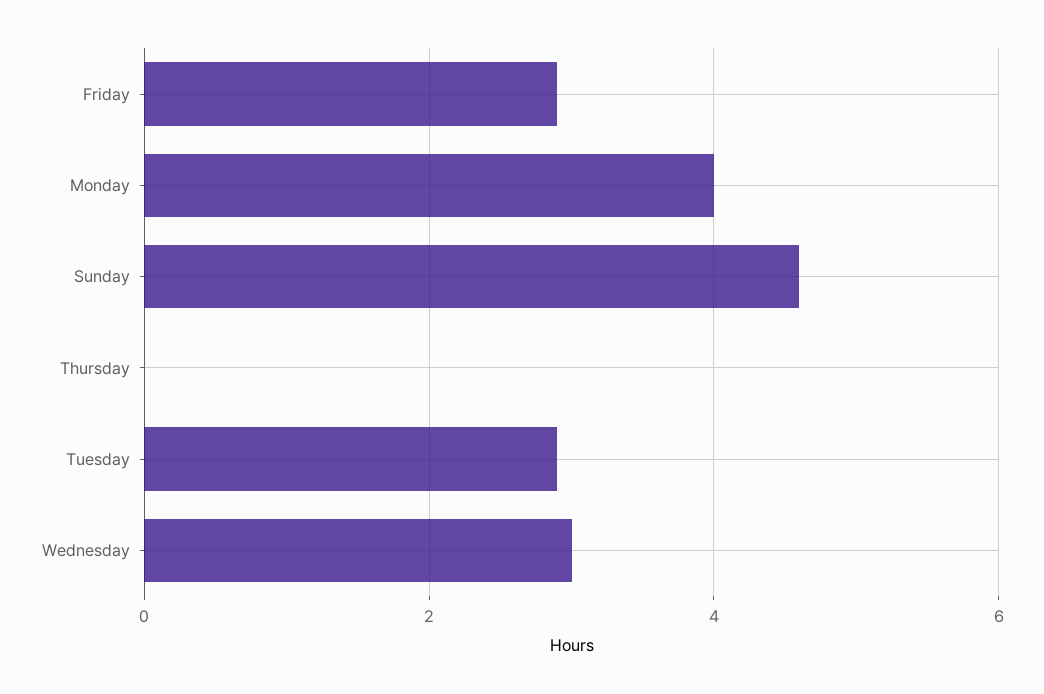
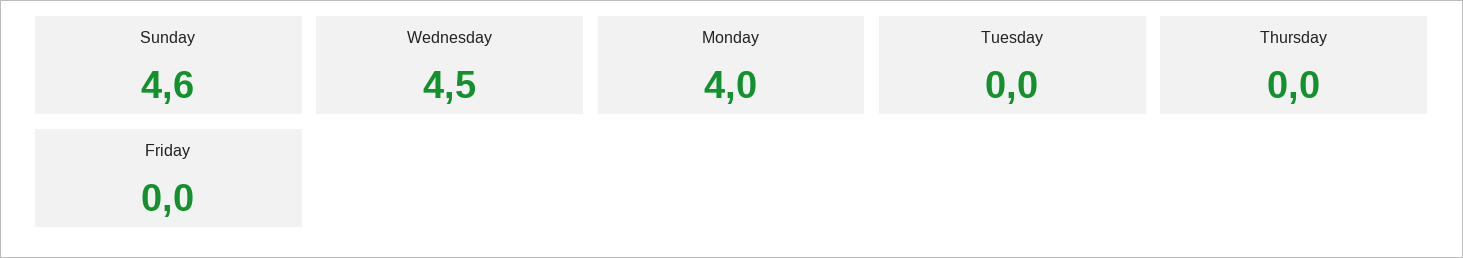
  {
-   "Friday": 3,
+   "Friday": 0,
    "Monday": 4,
    "Sunday": 4.6,
    "Thursday": 0,
-   "Tuesday": 3,
+   "Tuesday": 0,
-   "Wednesday": 3
+   "Wednesday": 4.5
  }

